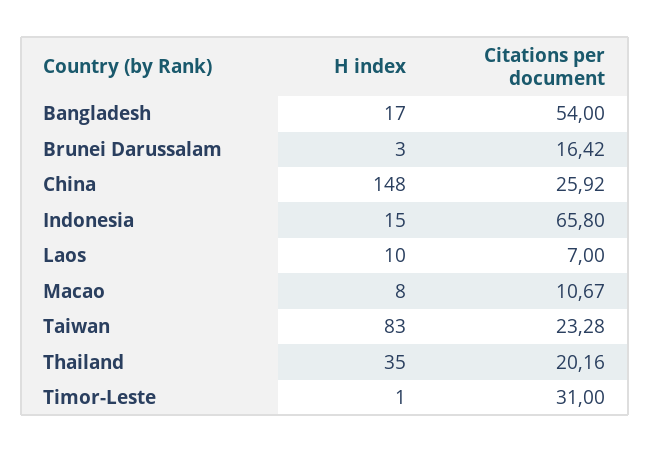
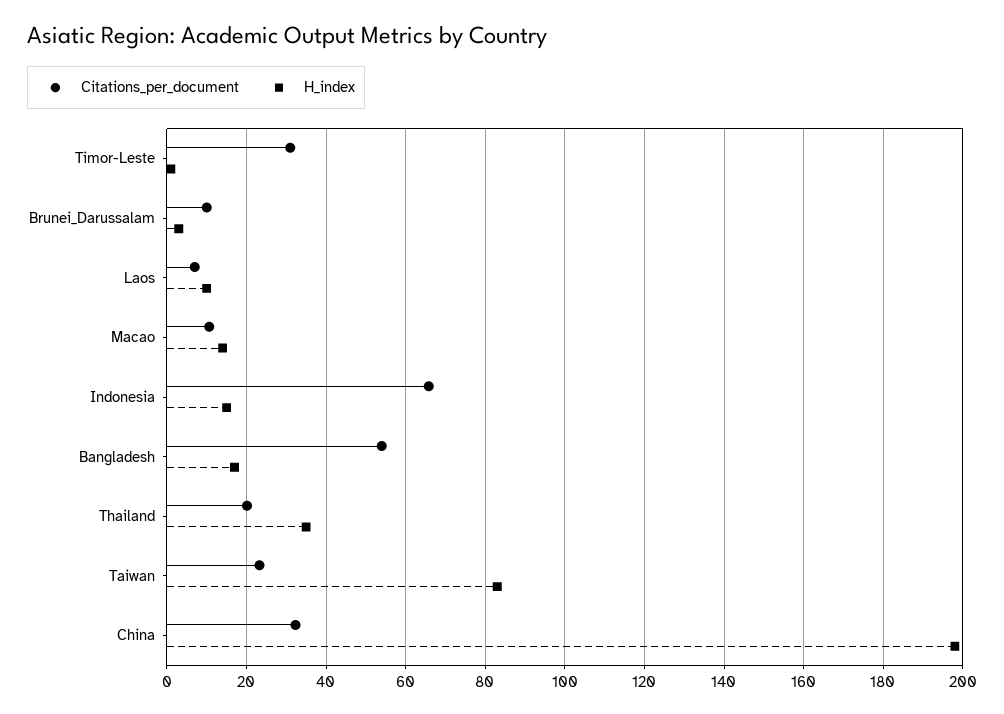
  {
    "H index": {
      "Bangladesh": 17,
      "Brunei Darussalam": 3,
-     "China": 148,
+     "China": 198,
      "Indonesia": 15,
      "Laos": 10,
-     "Macao": 8,
+     "Macao": 14,
      "Taiwan": 83,
      "Thailand": 35,
      "Timor-Leste": 1
    },
    "Citations per document": {
      "Bangladesh": 54,
-     "Brunei Darussalam": 16.42,
+     "Brunei Darussalam": 10,
-     "China": 25.92,
+     "China": 32,
      "Indonesia": 65.8,
      "Laos": 7,
      "Macao": 10.67,
      "Taiwan": 23.28,
      "Thailand": 20.16,
      "Timor-Leste": 31
    }
  }

